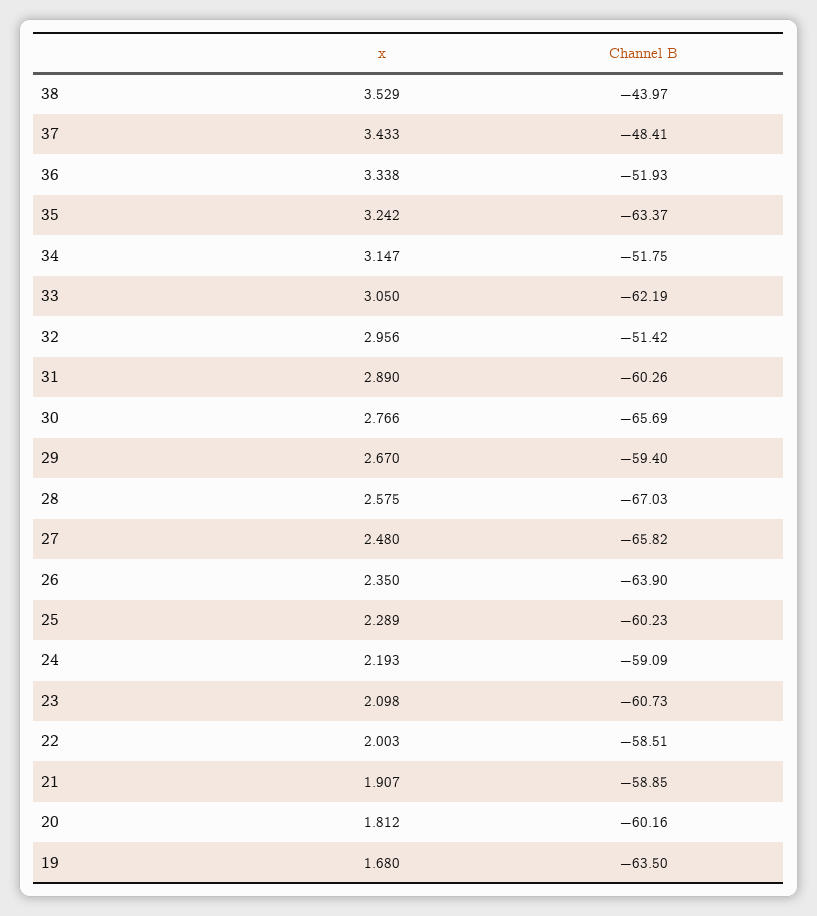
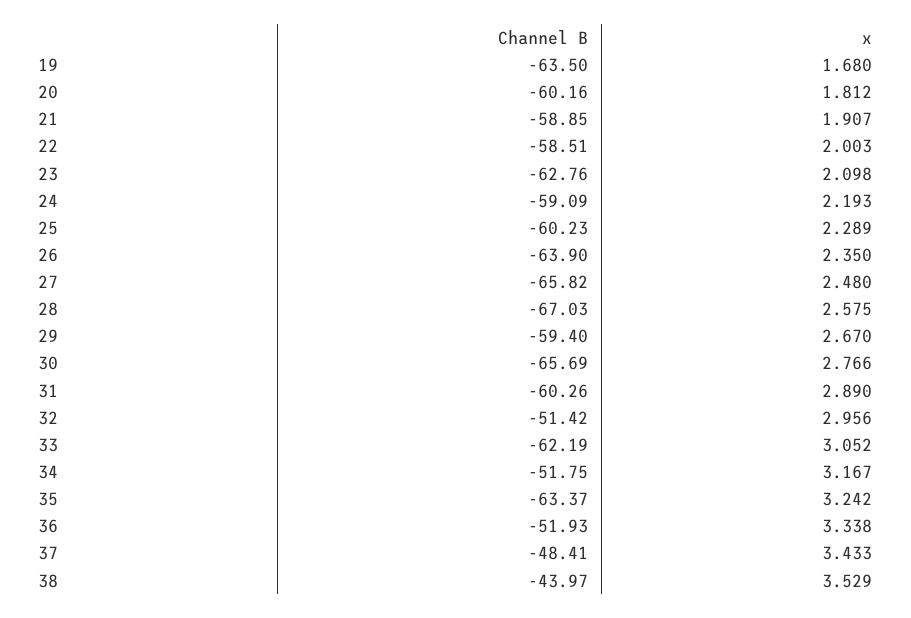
  {
    "x": {
      "38": 3.529,
      "37": 3.433,
      "36": 3.338,
      "35": 3.242,
-     "34": 3.147,
+     "34": 3.167,
-     "33": 3.05,
+     "33": 3.052,
      "32": 2.956,
      "31": 2.89,
      "30": 2.766,
      "29": 2.67,
      "28": 2.575,
      "27": 2.48,
      "26": 2.35,
      "25": 2.289,
      "24": 2.193,
      "23": 2.098,
      "22": 2.003,
      "21": 1.907,
      "20": 1.812,
      "19": 1.68
    },
    "Channel B": {
      "38": -43.97,
      "37": -48.41,
      "36": -51.93,
      "35": -63.37,
      "34": -51.75,
      "33": -62.19,
      "32": -51.42,
      "31": -60.26,
      "30": -65.69,
      "29": -59.4,
      "28": -67.03,
      "27": -65.82,
      "26": -63.9,
      "25": -60.23,
      "24": -59.09,
-     "23": -60.73,
+     "23": -62.76,
      "22": -58.51,
      "21": -58.85,
      "20": -60.16,
      "19": -63.5
    }
  }

